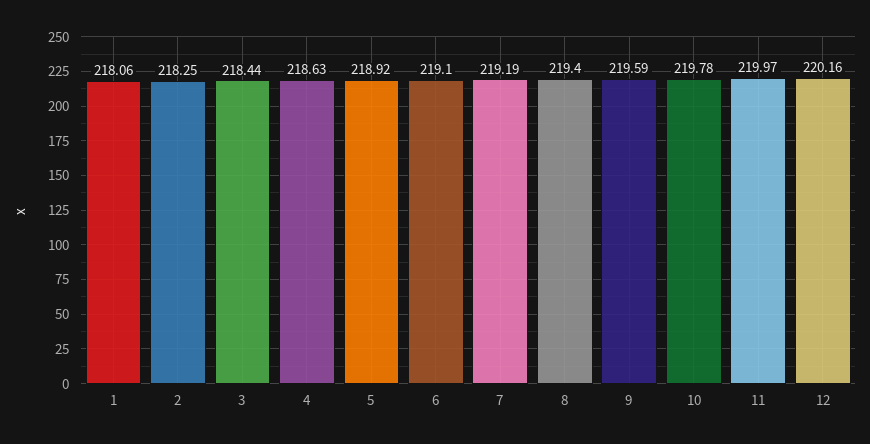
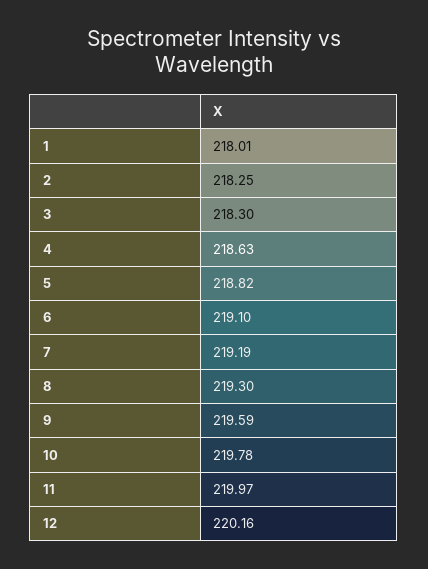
  {
-   "1": 218.06,
+   "1": 218.01,
    "2": 218.25,
-   "3": 218.44,
+   "3": 218.3,
    "4": 218.63,
-   "5": 218.92,
+   "5": 218.82,
    "6": 219.1,
    "7": 219.19,
-   "8": 219.4,
+   "8": 219.3,
    "9": 219.59,
    "10": 219.78,
    "11": 219.97,
    "12": 220.16
  }

